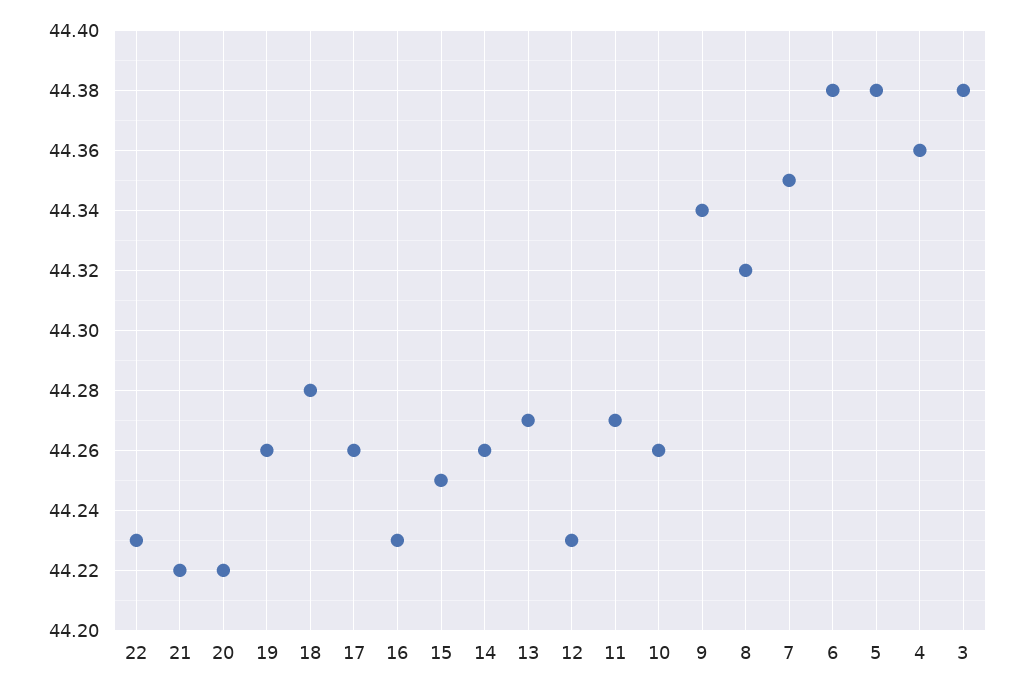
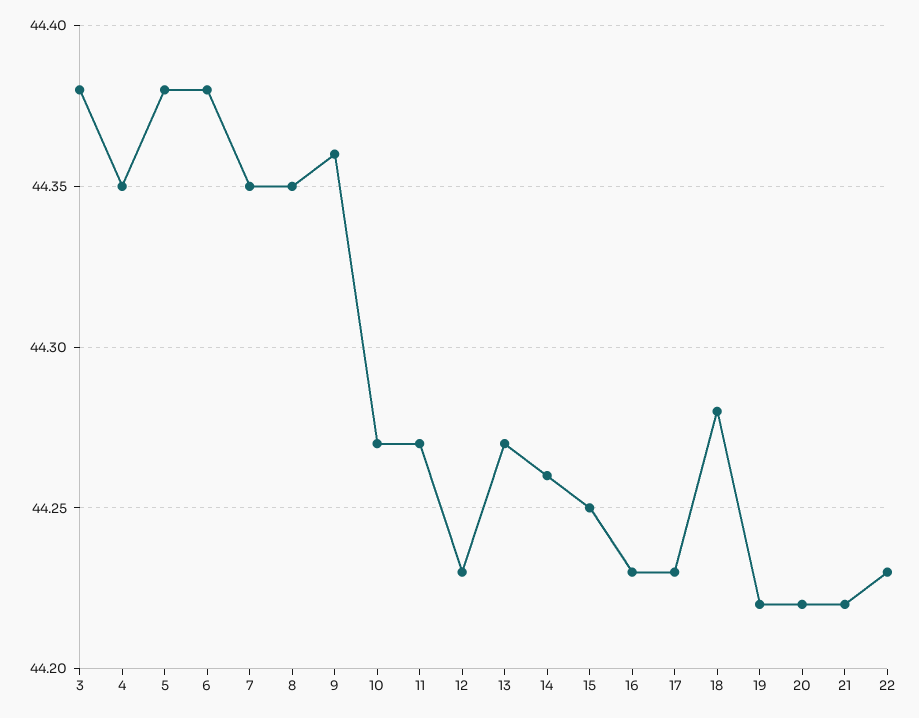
  {
    "22": 44.23,
    "21": 44.22,
    "20": 44.22,
-   "19": 44.26,
+   "19": 44.22,
    "18": 44.28,
-   "17": 44.26,
+   "17": 44.23,
    "16": 44.23,
    "15": 44.25,
    "14": 44.26,
    "13": 44.27,
    "12": 44.23,
    "11": 44.27,
-   "10": 44.26,
+   "10": 44.27,
-   "9": 44.34,
+   "9": 44.36,
-   "8": 44.32,
+   "8": 44.35,
    "7": 44.35,
    "6": 44.38,
    "5": 44.38,
-   "4": 44.36,
+   "4": 44.35,
    "3": 44.38
  }

